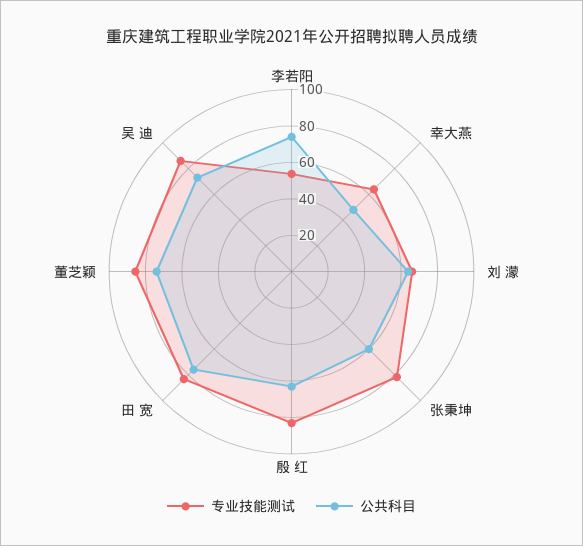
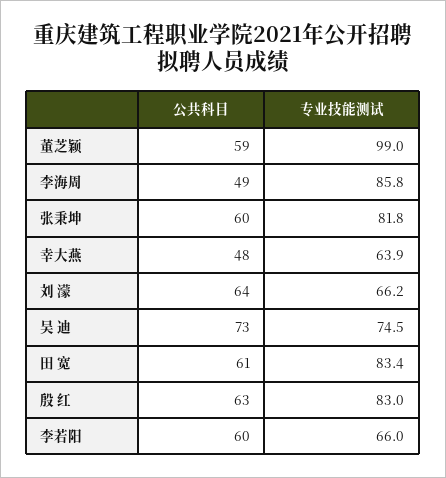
  {
    "专业技能测试": {
-     "李若阳": 55,
+     "李若阳": 66,
      "幸大燕": 63.9,
      "刘 濛": 66.2,
      "张秉坤": 81.8,
      "殷 红": 83,
      "田 宽": 83.4,
-     "董芝颖": 85,
+     "董芝颖": 99,
-     "吴 迪": 85
+     "吴 迪": 74.5,
+     "李海周": 85.8
    },
    "公共科目": {
-     "李若阳": 75,
+     "李若阳": 60,
      "幸大燕": 48,
      "刘 濛": 64,
      "张秉坤": 60,
      "殷 红": 63,
-     "田 宽": 75,
+     "田 宽": 61,
-     "董芝颖": 75,
+     "董芝颖": 59,
-     "吴 迪": 73
+     "吴 迪": 73,
+     "李海周": 49
    }
  }

